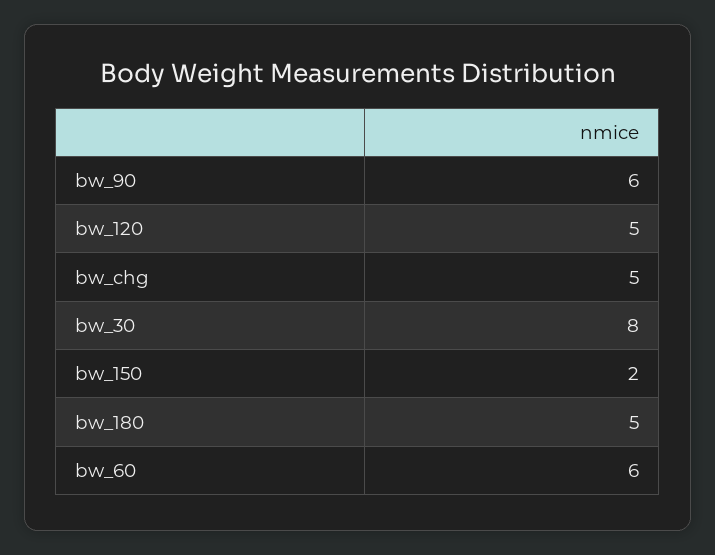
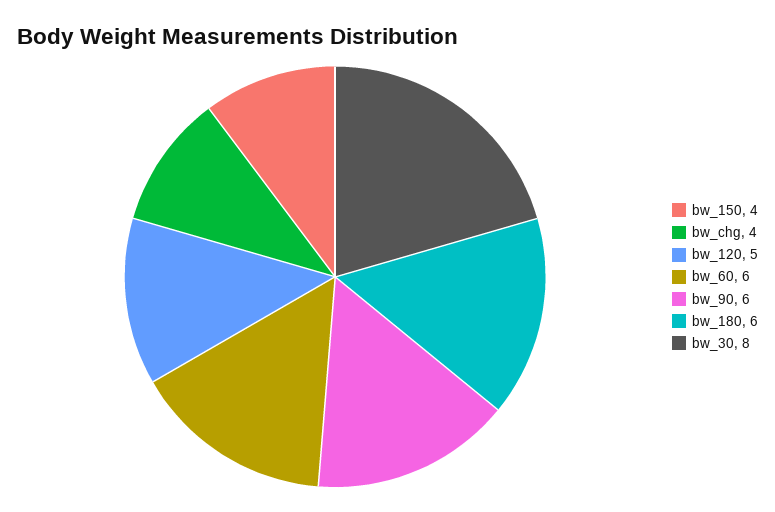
  {
    "bw_90": 6,
    "bw_120": 5,
-   "bw_chg": 5,
+   "bw_chg": 4,
    "bw_30": 8,
-   "bw_150": 2,
+   "bw_150": 4,
-   "bw_180": 5,
+   "bw_180": 6,
    "bw_60": 6
  }

